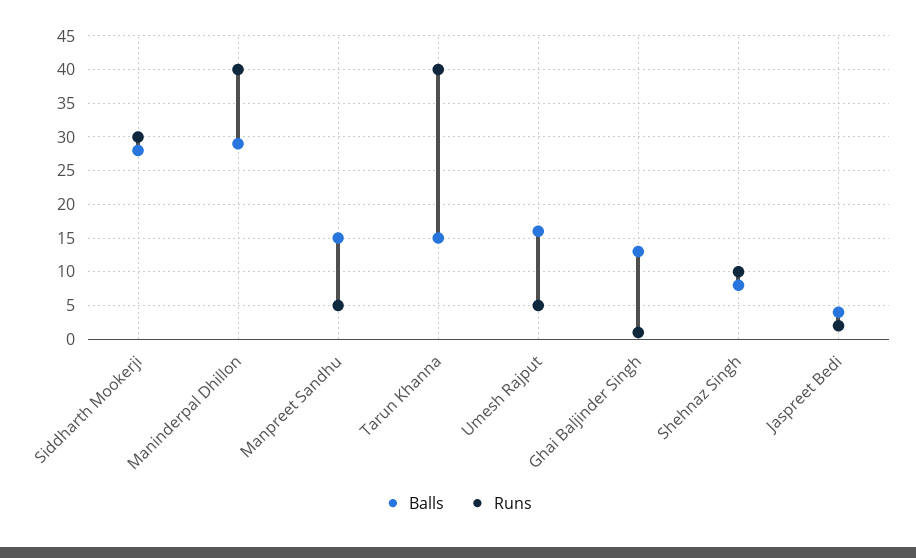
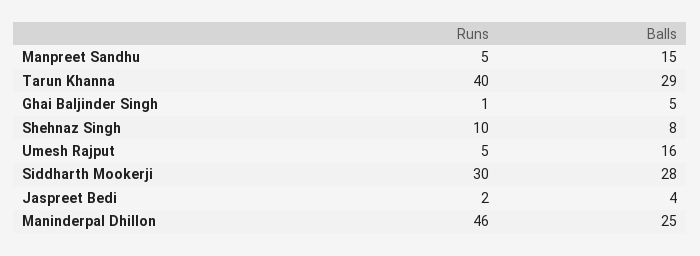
  {
    "Balls": {
      "Siddharth Mookerji": 28,
-     "Maninderpal Dhillon": 29,
+     "Maninderpal Dhillon": 25,
      "Manpreet Sandhu": 15,
-     "Tarun Khanna": 15,
+     "Tarun Khanna": 29,
      "Umesh Rajput": 16,
-     "Ghai Baljinder Singh": 13,
+     "Ghai Baljinder Singh": 5,
      "Shehnaz Singh": 8,
      "Jaspreet Bedi": 4
    },
    "Runs": {
      "Siddharth Mookerji": 30,
-     "Maninderpal Dhillon": 40,
+     "Maninderpal Dhillon": 46,
      "Manpreet Sandhu": 5,
      "Tarun Khanna": 40,
      "Umesh Rajput": 5,
      "Ghai Baljinder Singh": 1,
      "Shehnaz Singh": 10,
      "Jaspreet Bedi": 2
    }
  }

